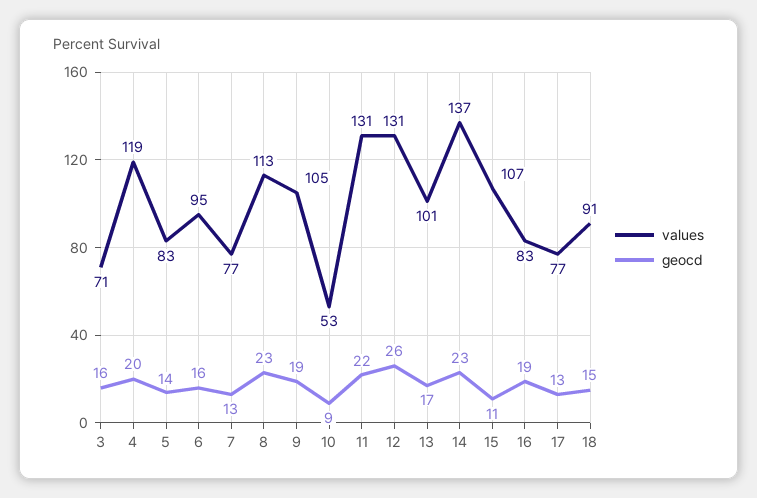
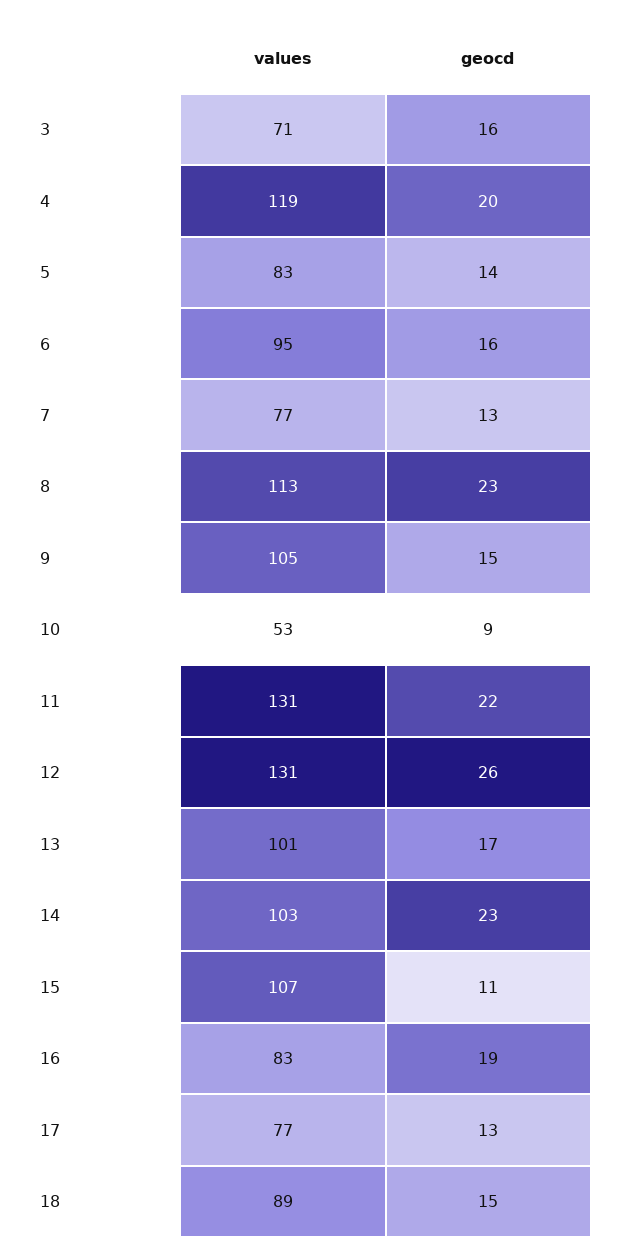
  {
    "values": {
      "3": 71,
      "4": 119,
      "5": 83,
      "6": 95,
      "7": 77,
      "8": 113,
      "9": 105,
      "10": 53,
      "11": 131,
      "12": 131,
      "13": 101,
-     "14": 137,
+     "14": 103,
      "15": 107,
      "16": 83,
      "17": 77,
-     "18": 91
+     "18": 89
    },
    "geocd": {
      "3": 16,
      "4": 20,
      "5": 14,
      "6": 16,
      "7": 13,
      "8": 23,
-     "9": 19,
+     "9": 15,
      "10": 9,
      "11": 22,
      "12": 26,
      "13": 17,
      "14": 23,
      "15": 11,
      "16": 19,
      "17": 13,
      "18": 15
    }
  }

